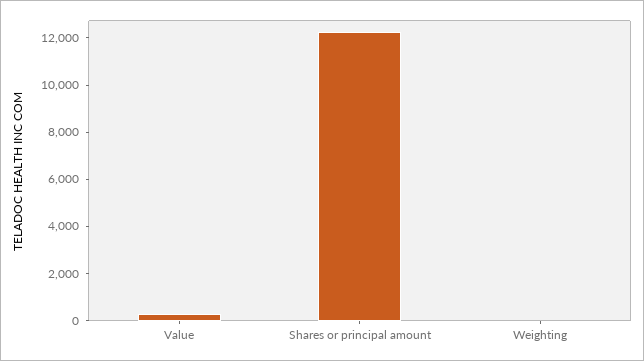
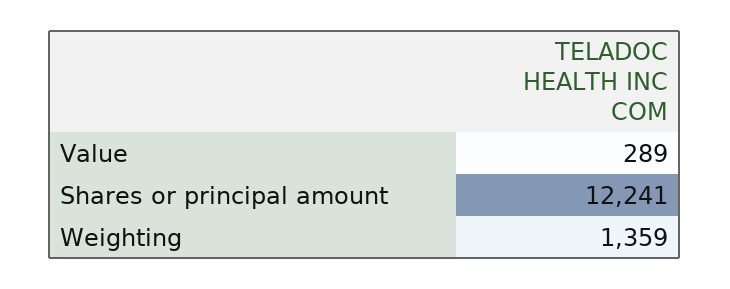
  {
    "Value": 289,
    "Shares or principal amount": 12241,
-   "Weighting": 0
+   "Weighting": 1359
  }

